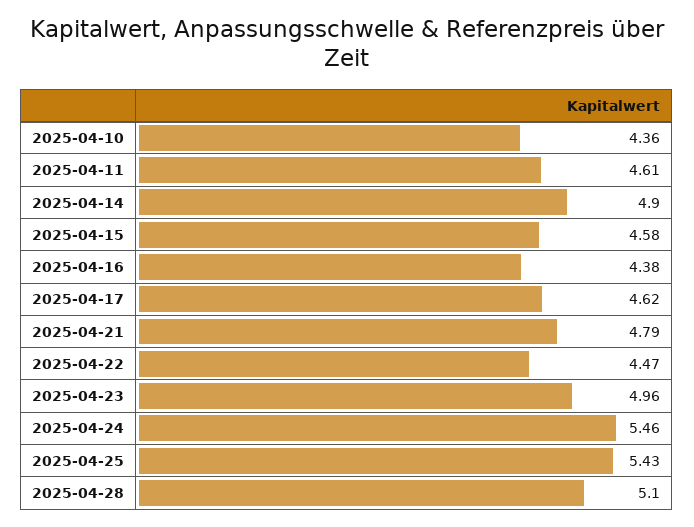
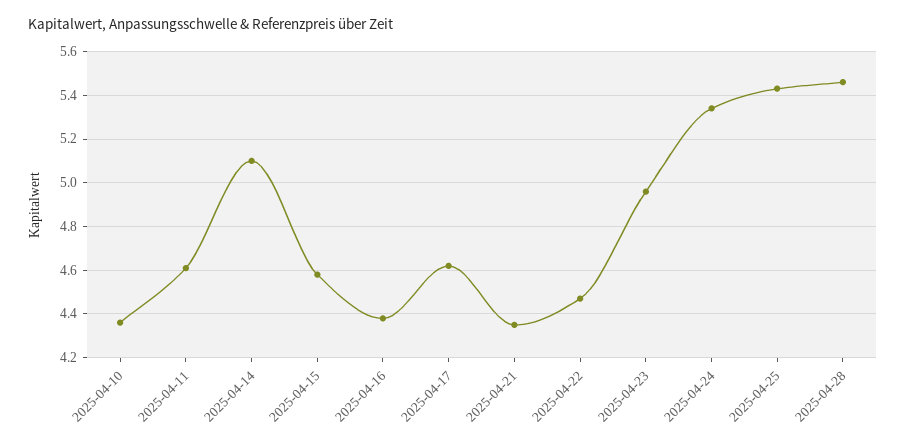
  {
    "2025-04-10": 4.36,
    "2025-04-11": 4.61,
-   "2025-04-14": 4.9,
+   "2025-04-14": 5.1,
    "2025-04-15": 4.58,
    "2025-04-16": 4.38,
    "2025-04-17": 4.62,
-   "2025-04-21": 4.79,
+   "2025-04-21": 4.35,
    "2025-04-22": 4.47,
    "2025-04-23": 4.96,
-   "2025-04-24": 5.46,
+   "2025-04-24": 5.35,
    "2025-04-25": 5.43,
-   "2025-04-28": 5.1
+   "2025-04-28": 5.45
  }

